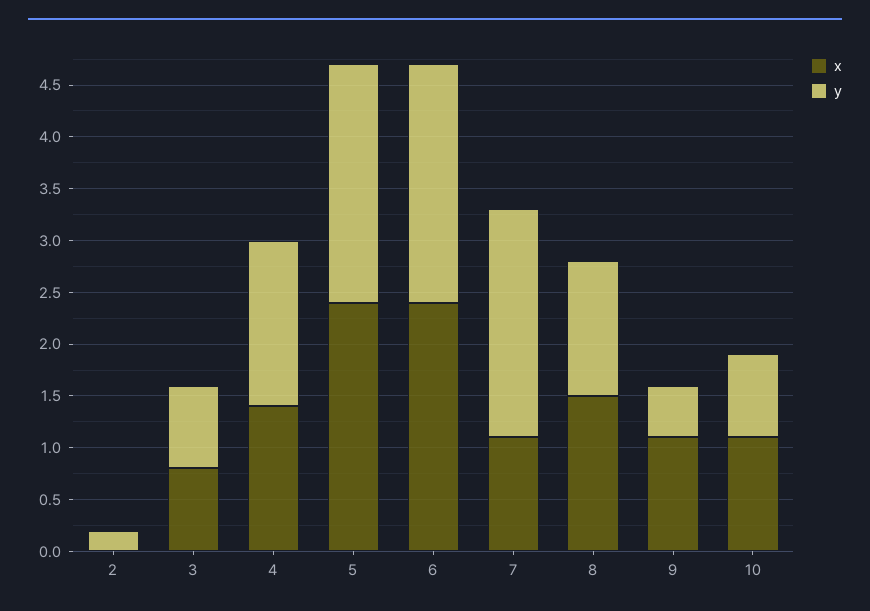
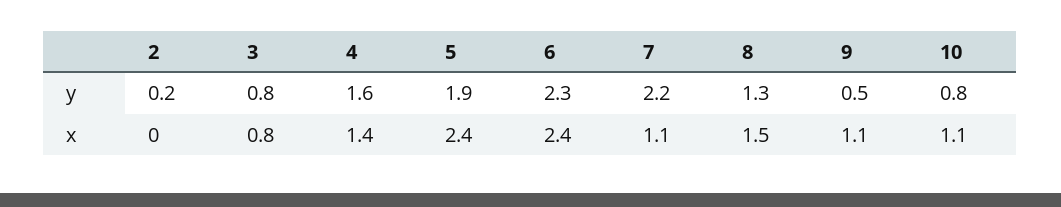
  {
    "x": {
      "2": 0,
      "3": 0.8,
      "4": 1.4,
      "5": 2.4,
      "6": 2.4,
      "7": 1.1,
      "8": 1.5,
      "9": 1.1,
      "10": 1.1
    },
    "y": {
      "2": 0.2,
      "3": 0.8,
      "4": 1.6,
-     "5": 2.3,
+     "5": 1.9,
      "6": 2.3,
      "7": 2.2,
      "8": 1.3,
      "9": 0.5,
      "10": 0.8
    }
  }

